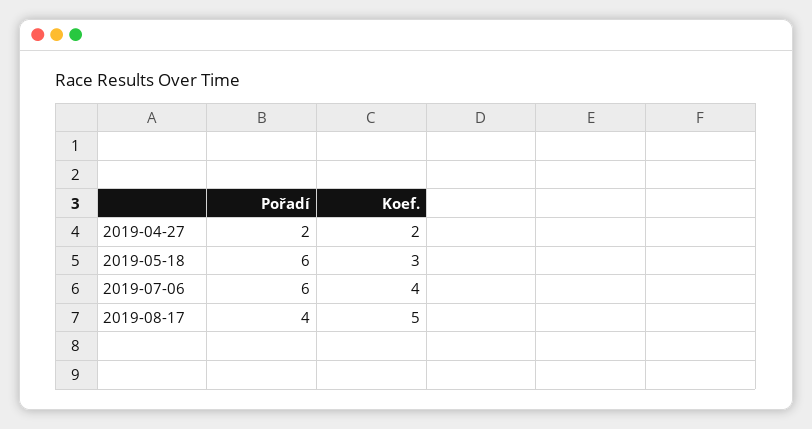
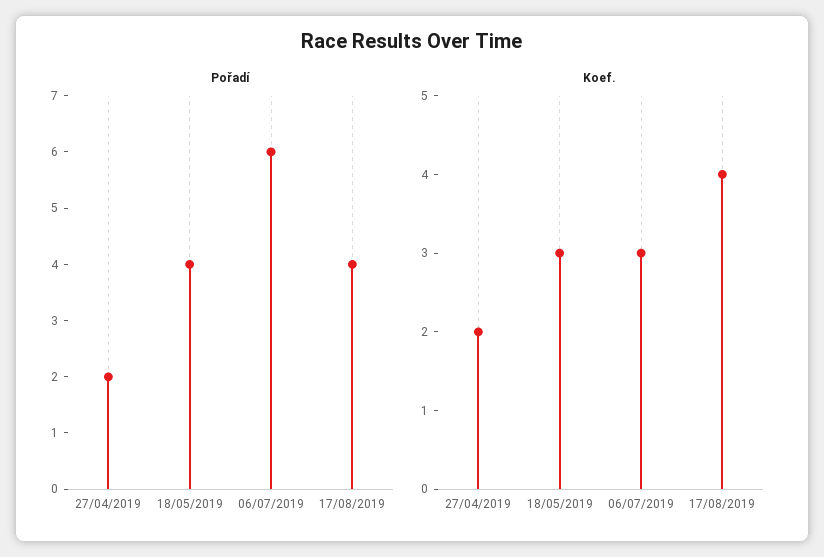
  {
    "Pořadí": {
      "2019-04-27": 2,
-     "2019-05-18": 6,
+     "2019-05-18": 4,
      "2019-07-06": 6,
      "2019-08-17": 4
    },
    "Koef.": {
      "2019-04-27": 2,
      "2019-05-18": 3,
-     "2019-07-06": 4,
+     "2019-07-06": 3,
-     "2019-08-17": 5
+     "2019-08-17": 4
    }
  }

